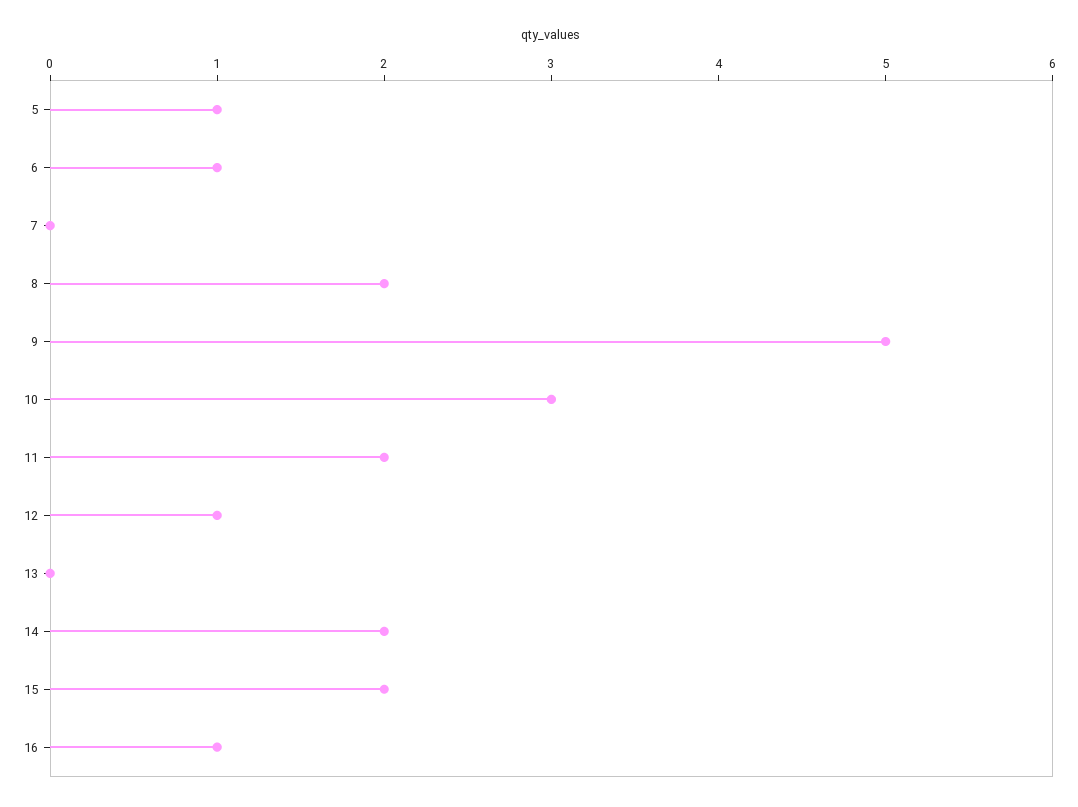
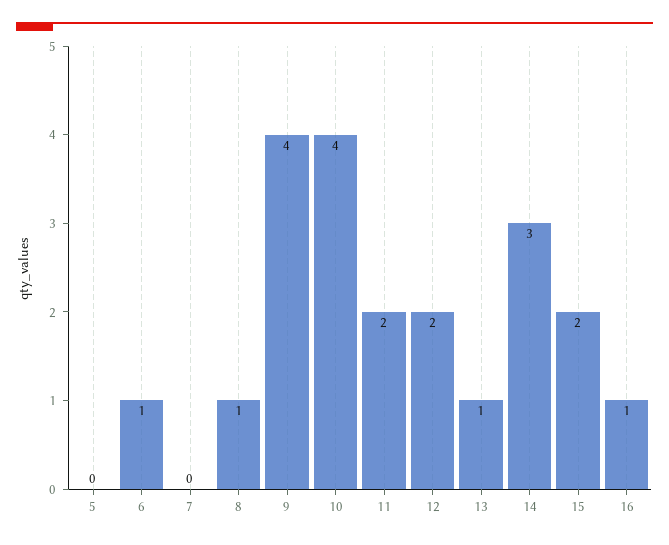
  {
-   "5": 1,
+   "5": 0,
    "6": 1,
    "7": 0,
-   "8": 2,
+   "8": 1,
-   "9": 5,
+   "9": 4,
-   "10": 3,
+   "10": 4,
    "11": 2,
-   "12": 1,
+   "12": 2,
-   "13": 0,
+   "13": 1,
-   "14": 2,
+   "14": 3,
    "15": 2,
    "16": 1
  }

